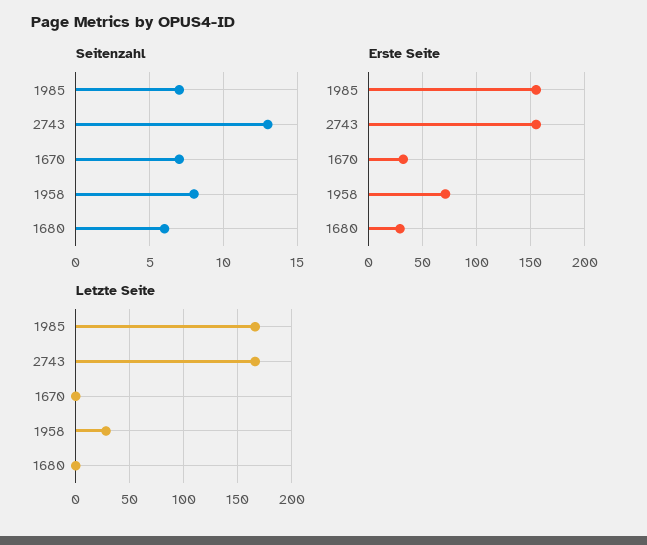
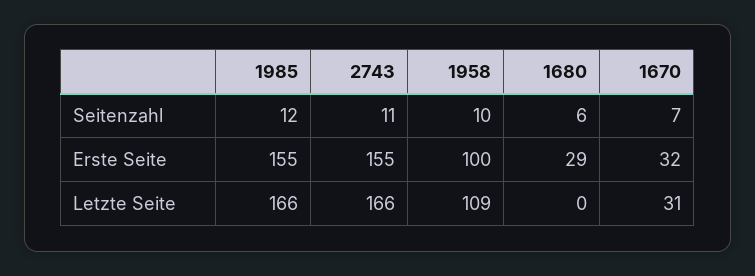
  {
    "Seitenzahl": {
-     "1985": 7,
+     "1985": 12,
-     "2743": 13,
+     "2743": 11,
      "1670": 7,
-     "1958": 8,
+     "1958": 10,
      "1680": 6
    },
    "Erste Seite": {
      "1985": 155,
      "2743": 155,
      "1670": 32,
-     "1958": 70,
+     "1958": 100,
      "1680": 29
    },
    "Letzte Seite": {
      "1985": 166,
      "2743": 166,
-     "1670": 0,
+     "1670": 31,
-     "1958": 30,
+     "1958": 109,
      "1680": 0
    }
  }

